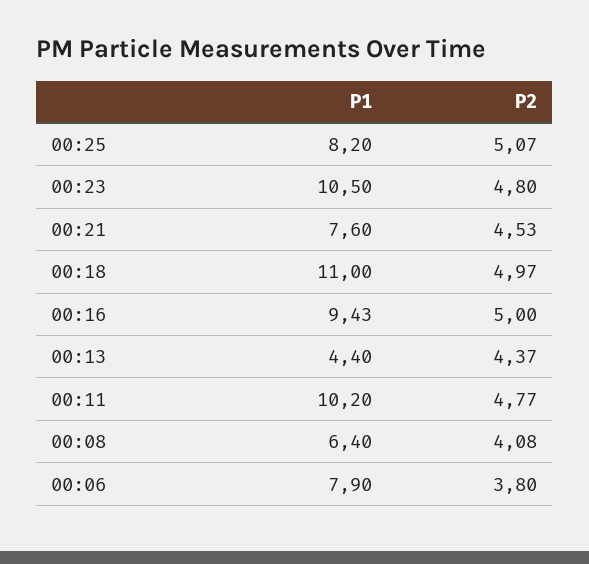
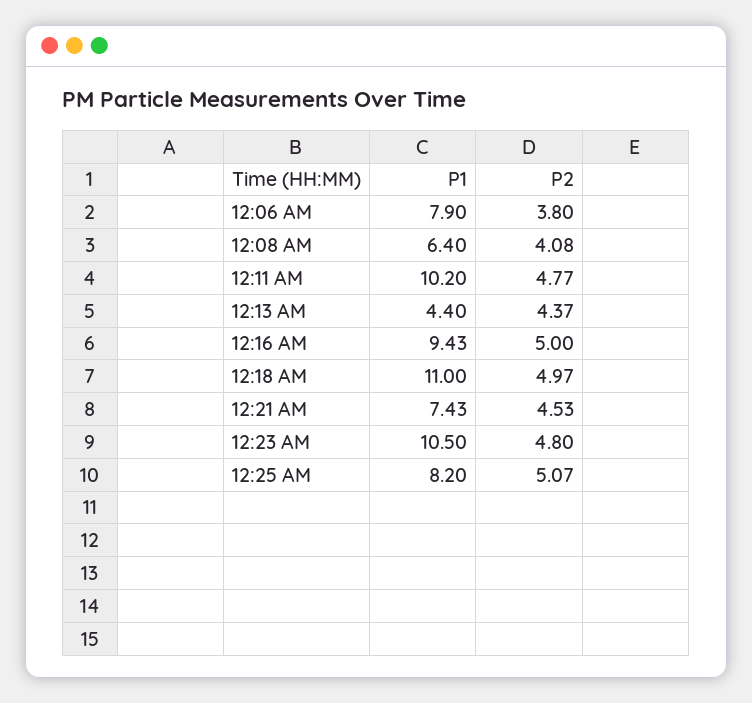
  {
    "P1": {
      "00:25": 8.2,
      "00:23": 10.5,
-     "00:21": 7.6,
+     "00:21": 7.43,
      "00:18": 11,
      "00:16": 9.43,
      "00:13": 4.4,
      "00:11": 10.2,
      "00:08": 6.4,
      "00:06": 7.9
    },
    "P2": {
      "00:25": 5.07,
      "00:23": 4.8,
      "00:21": 4.53,
      "00:18": 4.97,
      "00:16": 5,
      "00:13": 4.37,
      "00:11": 4.77,
      "00:08": 4.08,
      "00:06": 3.8
    }
  }

